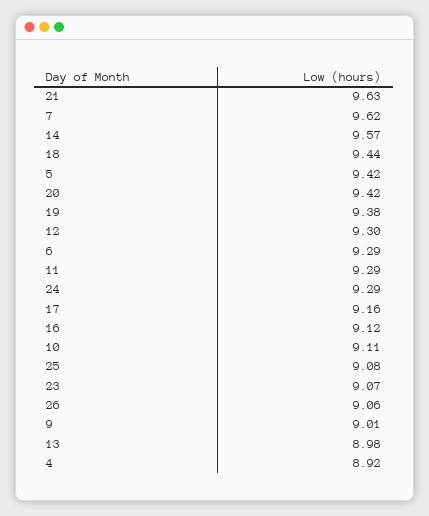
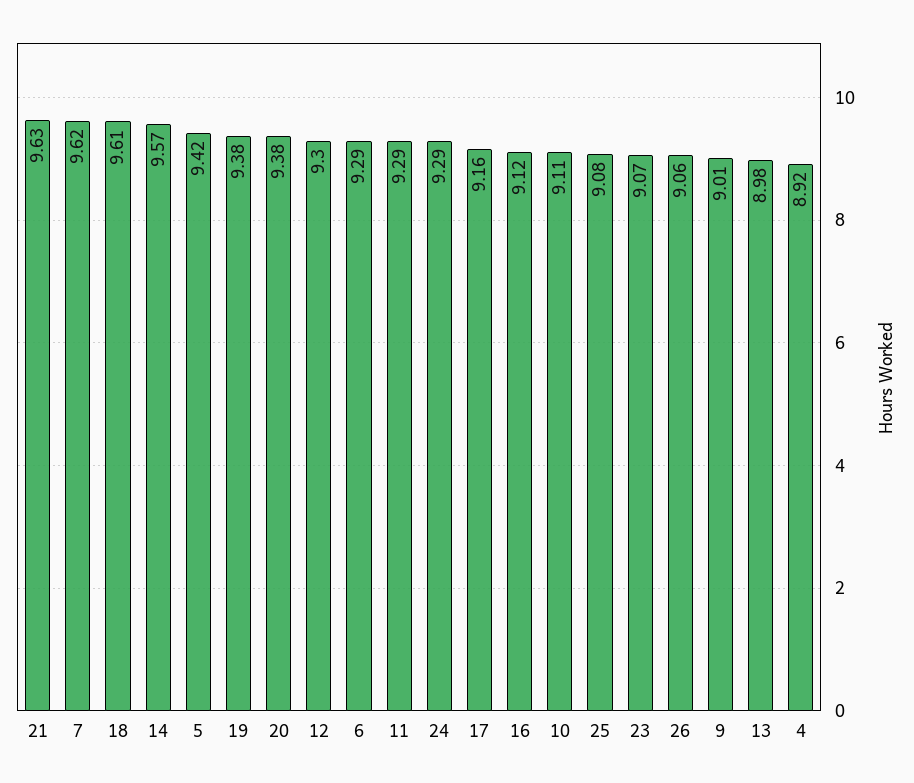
  {
    "21": 9.63,
    "7": 9.62,
    "14": 9.57,
-   "18": 9.44,
+   "18": 9.61,
    "5": 9.42,
-   "20": 9.42,
+   "20": 9.38,
    "19": 9.38,
    "12": 9.3,
    "6": 9.29,
    "11": 9.29,
    "24": 9.29,
    "17": 9.16,
    "16": 9.12,
    "10": 9.11,
    "25": 9.08,
    "23": 9.07,
    "26": 9.06,
    "9": 9.01,
    "13": 8.98,
    "4": 8.92
  }

